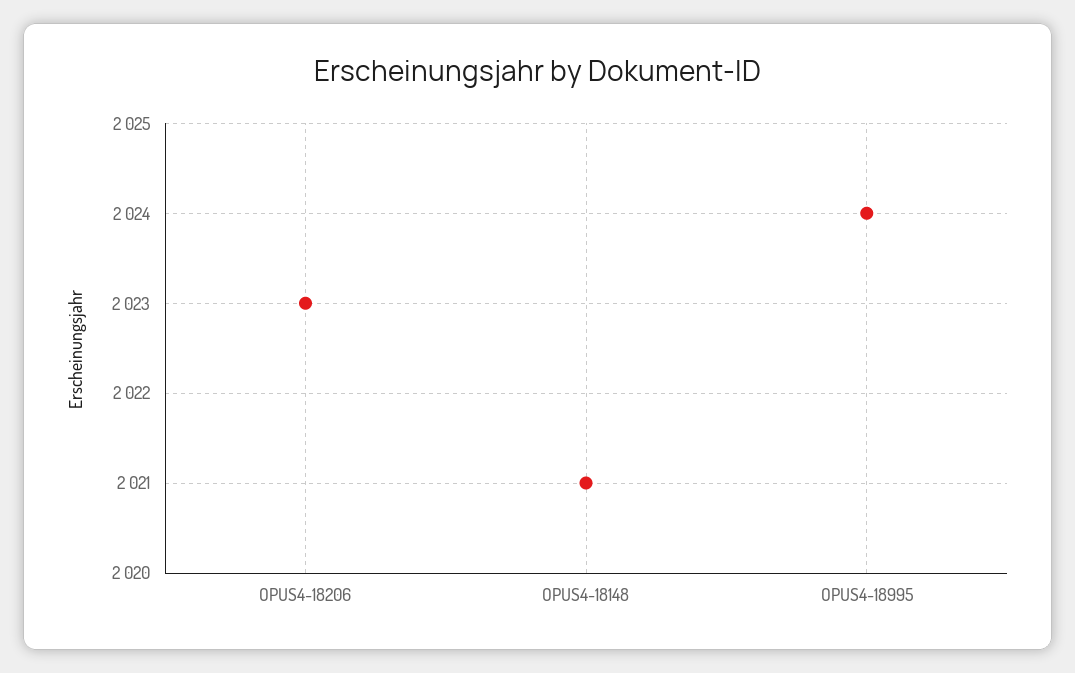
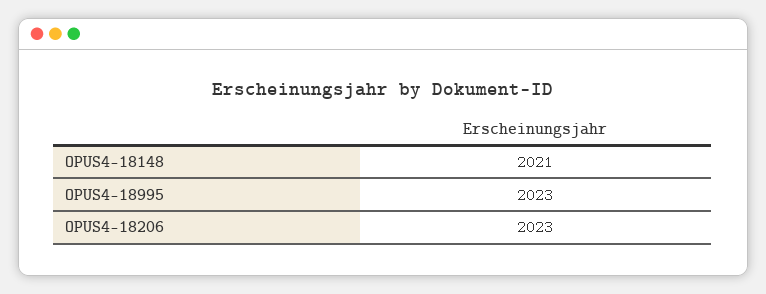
  {
    "OPUS4-18206": 2023,
    "OPUS4-18148": 2021,
-   "OPUS4-18995": 2024
+   "OPUS4-18995": 2023
  }

